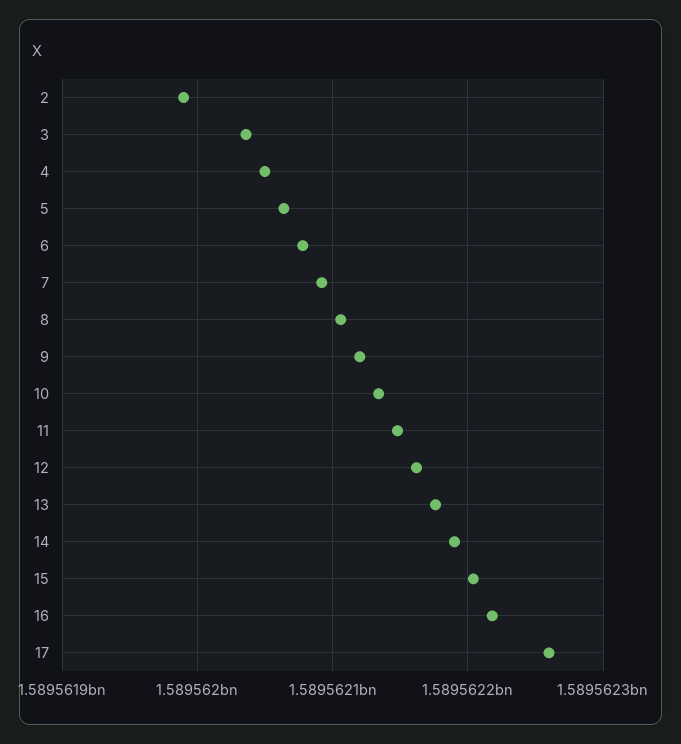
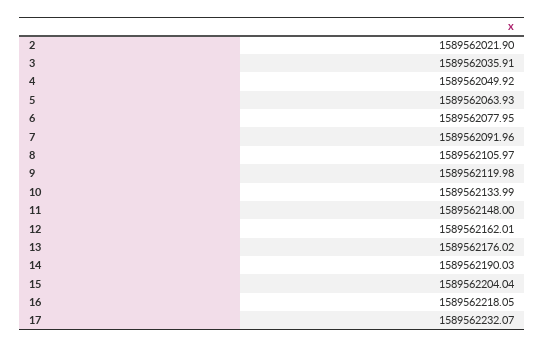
  {
-   "2": 1589561990,
+   "2": 1589562021.9,
    "3": 1589562035.91,
    "4": 1589562049.92,
    "5": 1589562063.93,
    "6": 1589562077.95,
    "7": 1589562091.96,
    "8": 1589562105.97,
    "9": 1589562119.98,
    "10": 1589562133.99,
    "11": 1589562148,
    "12": 1589562162.01,
    "13": 1589562176.02,
    "14": 1589562190.03,
    "15": 1589562204.04,
    "16": 1589562218.05,
-   "17": 1589562260
+   "17": 1589562232.07
  }

